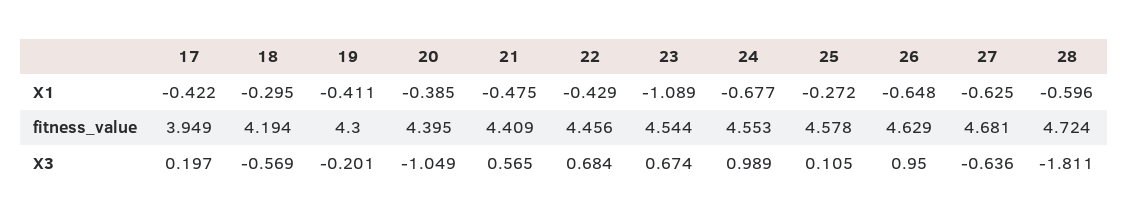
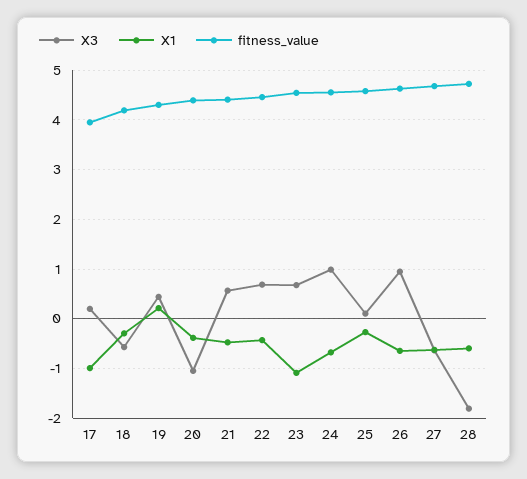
  {
    "X1": {
-     "17": -0.422,
+     "17": -1,
      "18": -0.295,
-     "19": -0.411,
+     "19": 0.2,
      "20": -0.385,
      "21": -0.475,
      "22": -0.429,
      "23": -1.089,
      "24": -0.677,
      "25": -0.272,
      "26": -0.648,
      "27": -0.625,
      "28": -0.596
    },
    "fitness_value": {
      "17": 3.949,
      "18": 4.194,
      "19": 4.3,
      "20": 4.395,
      "21": 4.409,
      "22": 4.456,
      "23": 4.544,
      "24": 4.553,
      "25": 4.578,
      "26": 4.629,
      "27": 4.681,
      "28": 4.724
    },
    "X3": {
      "17": 0.197,
      "18": -0.569,
-     "19": -0.201,
+     "19": 0.4,
      "20": -1.049,
      "21": 0.565,
      "22": 0.684,
      "23": 0.674,
      "24": 0.989,
      "25": 0.105,
      "26": 0.95,
      "27": -0.636,
      "28": -1.811
    }
  }

